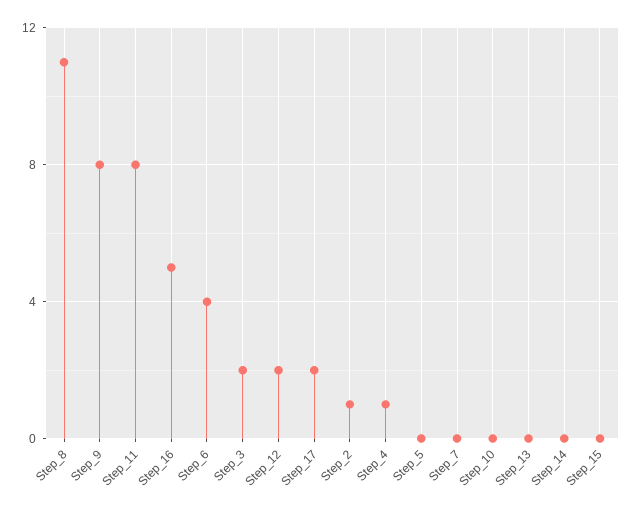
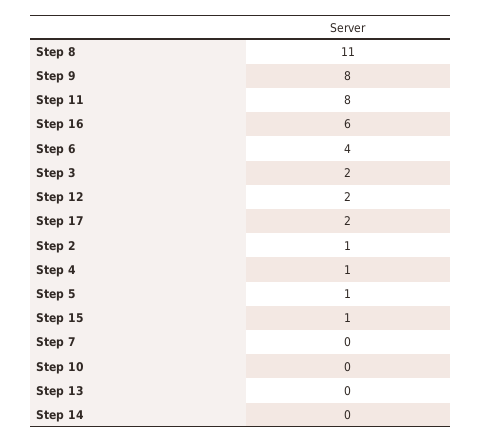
  {
    "Step_8": 11,
    "Step_9": 8,
    "Step_11": 8,
-   "Step_16": 5,
+   "Step_16": 6,
    "Step_6": 4,
    "Step_3": 2,
    "Step_12": 2,
    "Step_17": 2,
    "Step_2": 1,
    "Step_4": 1,
-   "Step_5": 0,
+   "Step_5": 1,
    "Step_7": 0,
    "Step_10": 0,
    "Step_13": 0,
    "Step_14": 0,
-   "Step_15": 0
+   "Step_15": 1
  }

